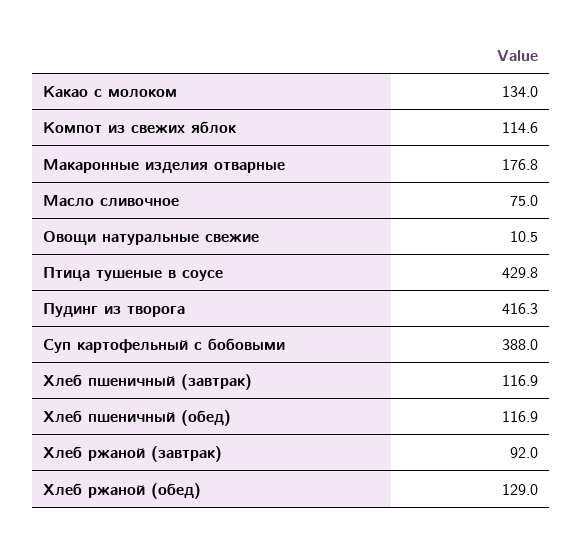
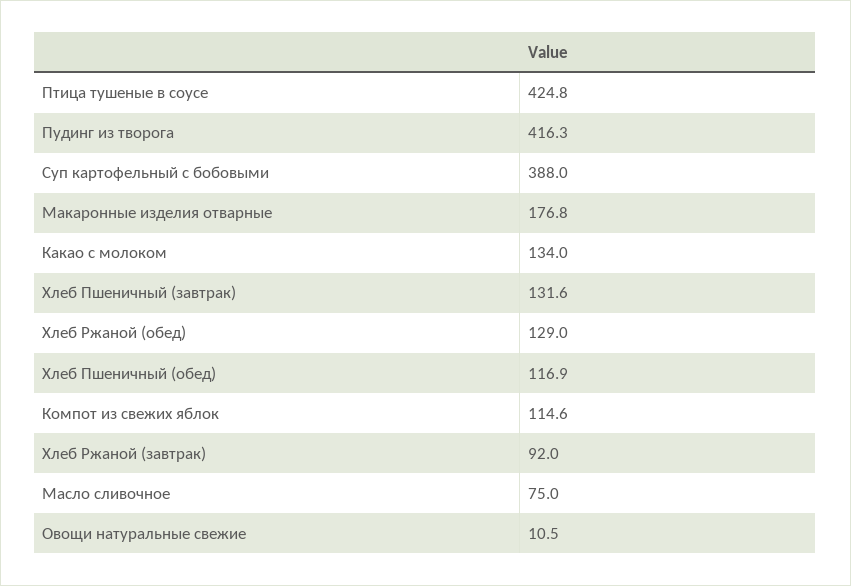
  {
    "Какао с молоком": 134,
    "Компот из свежих яблок": 114.6,
    "Макаронные изделия отварные": 176.8,
    "Масло сливочное": 75,
    "Овощи натуральные свежие": 10.5,
-   "Птица тушеные в соусе": 429.8,
+   "Птица тушеные в соусе": 424.8,
    "Пудинг из творога": 416.3,
    "Суп картофельный с бобовыми": 388,
-   "Хлеб пшеничный (завтрак)": 116.9,
+   "Хлеб пшеничный (завтрак)": 131.6,
    "Хлеб пшеничный (обед)": 116.9,
    "Хлеб ржаной (завтрак)": 92,
    "Хлеб ржаной (обед)": 129
  }

